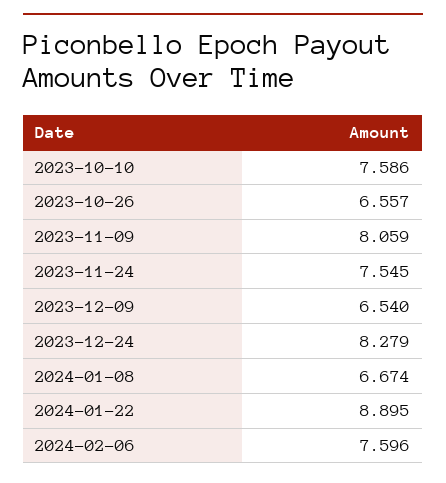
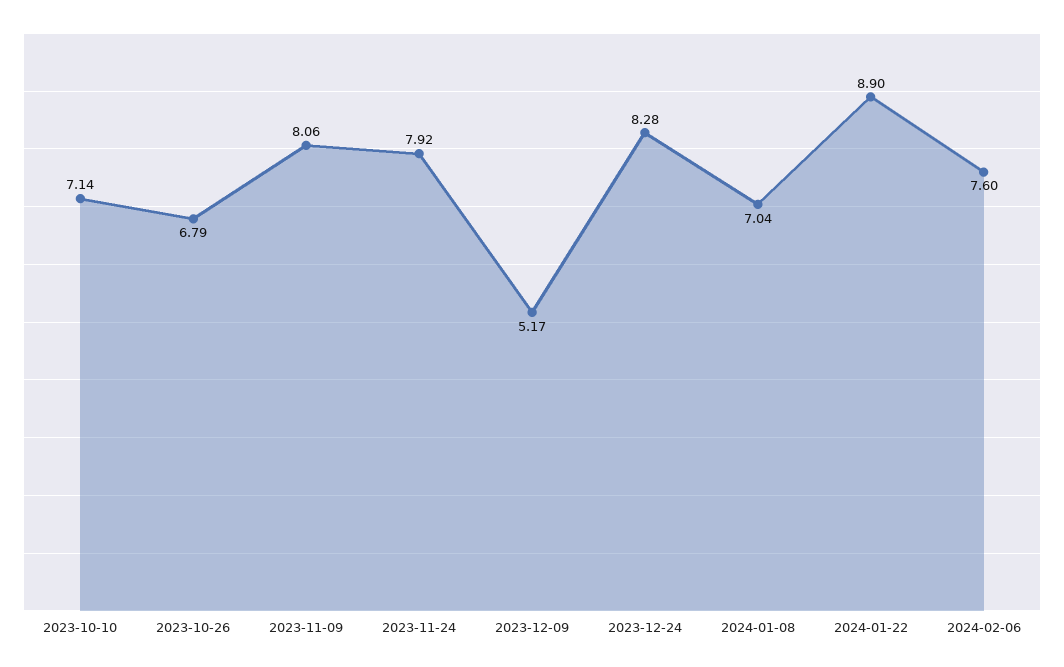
  {
-   "2023-10-10": 7.586,
+   "2023-10-10": 7.14,
-   "2023-10-26": 6.557,
+   "2023-10-26": 6.79,
    "2023-11-09": 8.059,
-   "2023-11-24": 7.545,
+   "2023-11-24": 7.92,
-   "2023-12-09": 6.54,
+   "2023-12-09": 5.17,
    "2023-12-24": 8.279,
-   "2024-01-08": 6.674,
+   "2024-01-08": 7.04,
    "2024-01-22": 8.895,
    "2024-02-06": 7.596
  }

